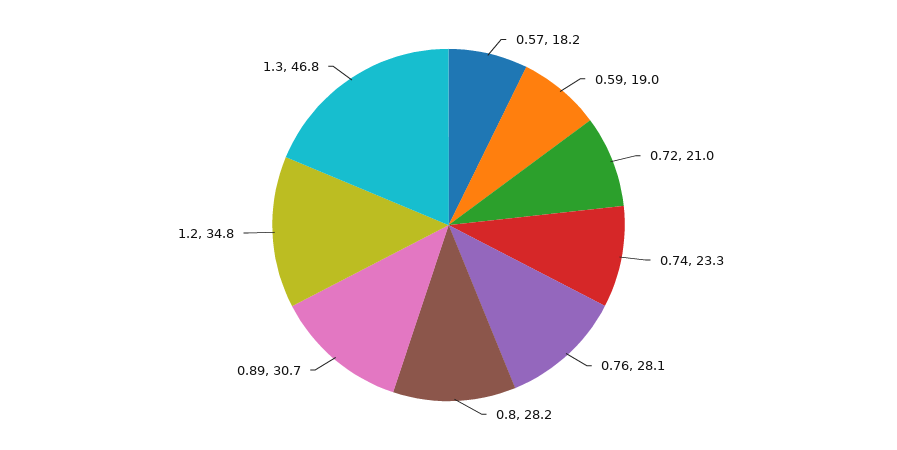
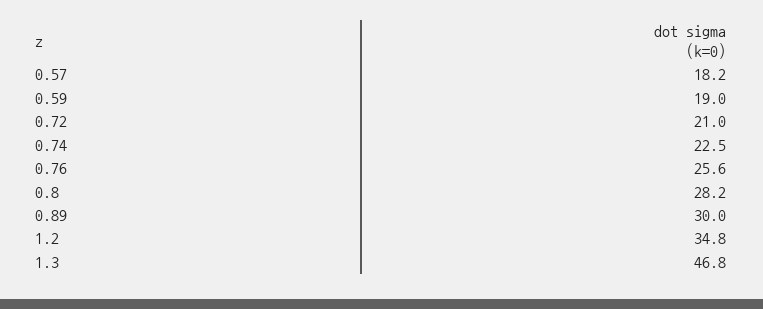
  {
    "0.57": 18.2,
    "0.59": 19,
    "0.72": 21,
-   "0.74": 23.3,
+   "0.74": 22.5,
-   "0.76": 28.1,
+   "0.76": 25.6,
    "0.8": 28.2,
-   "0.89": 30.7,
+   "0.89": 30,
    "1.2": 34.8,
    "1.3": 46.8
  }

